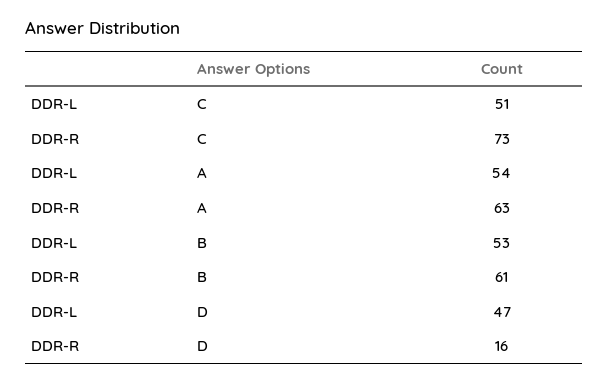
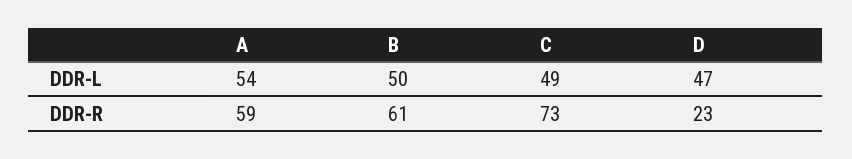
  {
    "DDR-L": {
-     "C": 51,
+     "C": 49,
      "A": 54,
-     "B": 53,
+     "B": 50,
      "D": 47
    },
    "DDR-R": {
      "C": 73,
-     "A": 63,
+     "A": 59,
      "B": 61,
-     "D": 16
+     "D": 23
    }
  }

